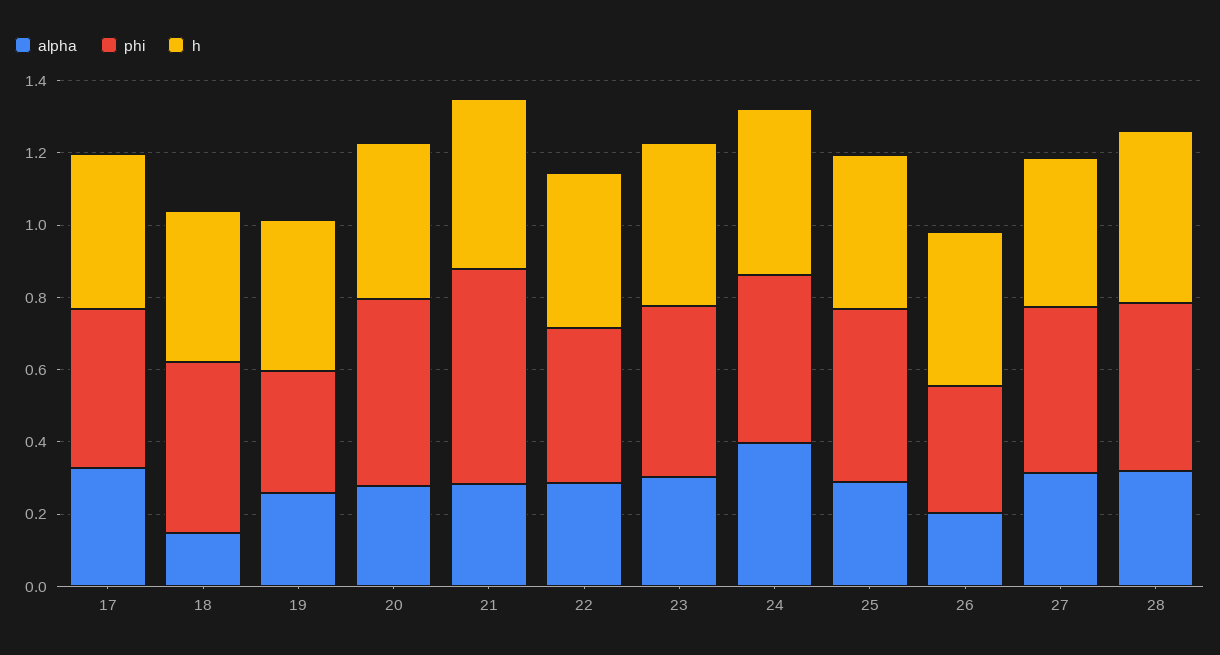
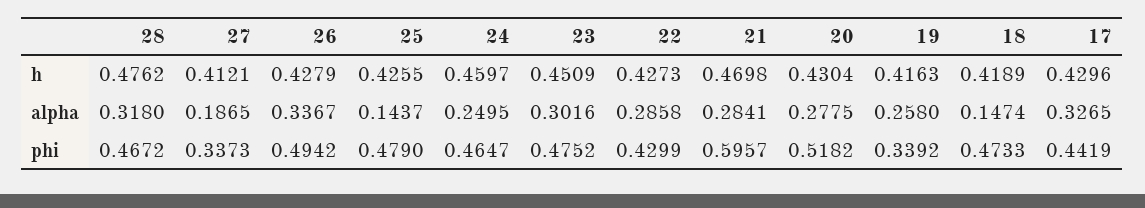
  {
    "alpha": {
      "17": 0.3265,
      "18": 0.1474,
      "19": 0.258,
      "20": 0.2775,
      "21": 0.2841,
      "22": 0.2858,
      "23": 0.3016,
-     "24": 0.4,
+     "24": 0.2495,
-     "25": 0.3,
+     "25": 0.1437,
-     "26": 0.2,
+     "26": 0.3367,
-     "27": 0.3,
+     "27": 0.1865,
      "28": 0.318
    },
    "phi": {
      "17": 0.4419,
      "18": 0.4733,
      "19": 0.3392,
      "20": 0.5182,
      "21": 0.5957,
      "22": 0.4299,
      "23": 0.4752,
      "24": 0.4647,
      "25": 0.479,
-     "26": 0.35,
+     "26": 0.4942,
-     "27": 0.45,
+     "27": 0.3373,
      "28": 0.4672
    },
    "h": {
      "17": 0.4296,
      "18": 0.4189,
      "19": 0.4163,
      "20": 0.4304,
      "21": 0.4698,
      "22": 0.4273,
      "23": 0.4509,
      "24": 0.4597,
      "25": 0.4255,
      "26": 0.4279,
      "27": 0.4121,
      "28": 0.4762
    }
  }

